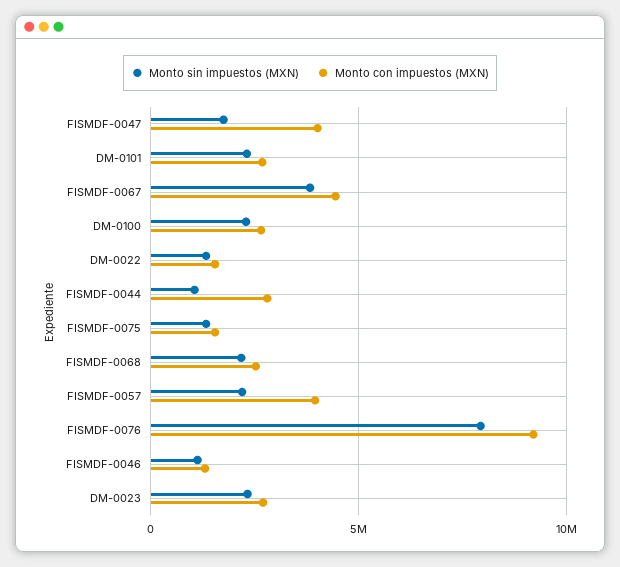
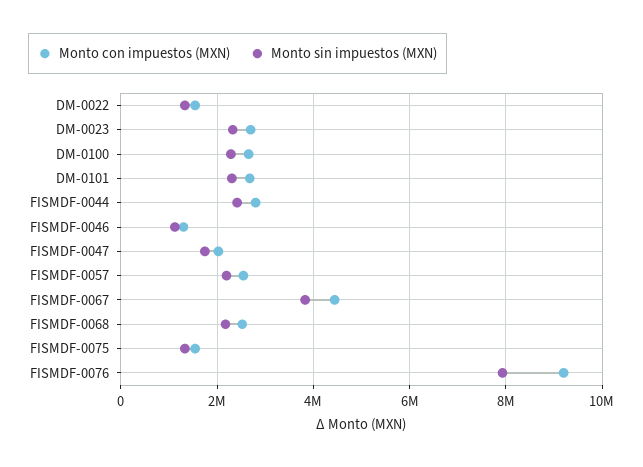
  {
    "Monto sin impuestos (MXN)": {
      "FISMDF-0047": 1800000,
      "DM-0101": 2400000,
      "FISMDF-0067": 3800000,
      "DM-0100": 2200000,
      "DM-0022": 1400000,
-     "FISMDF-0044": 1000000,
+     "FISMDF-0044": 2400000,
      "FISMDF-0075": 1400000,
      "FISMDF-0068": 2200000,
      "FISMDF-0057": 2200000,
      "FISMDF-0076": 8000000,
      "FISMDF-0046": 1200000,
      "DM-0023": 2400000
    },
    "Monto con impuestos (MXN)": {
-     "FISMDF-0047": 4000000,
+     "FISMDF-0047": 2000000,
      "DM-0101": 2600000,
      "FISMDF-0067": 4400000,
      "DM-0100": 2600000,
      "DM-0022": 1600000,
      "FISMDF-0044": 2800000,
      "FISMDF-0075": 1600000,
      "FISMDF-0068": 2600000,
-     "FISMDF-0057": 4000000,
+     "FISMDF-0057": 2600000,
      "FISMDF-0076": 9200000,
      "FISMDF-0046": 1400000,
      "DM-0023": 2600000
    }
  }

